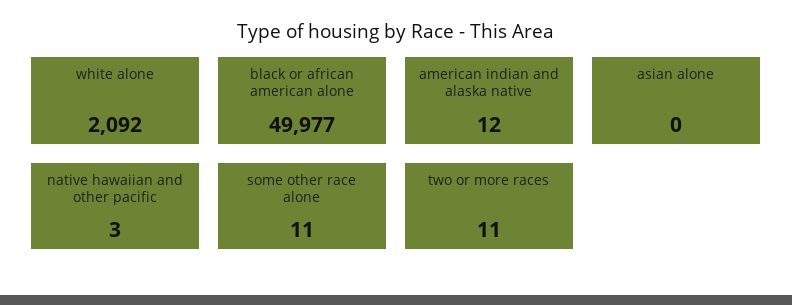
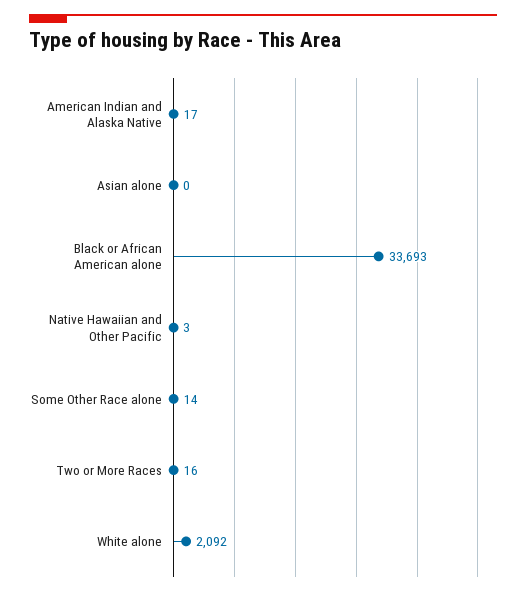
  {
    "white alone": 2092,
-   "black or african american alone": 49977,
+   "black or african american alone": 33693,
-   "american indian and alaska native": 12,
+   "american indian and alaska native": 17,
    "asian alone": 0,
    "native hawaiian and other pacific": 3,
-   "some other race alone": 11,
+   "some other race alone": 14,
-   "two or more races": 11
+   "two or more races": 16
  }

